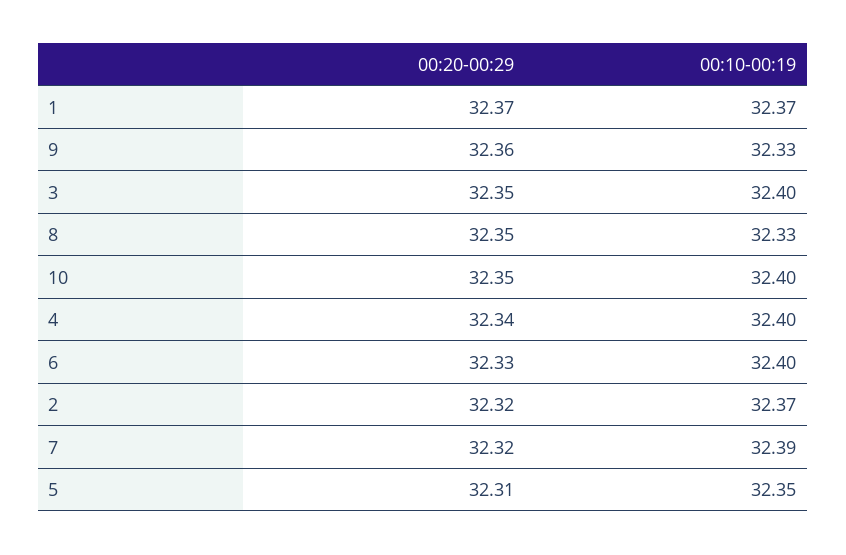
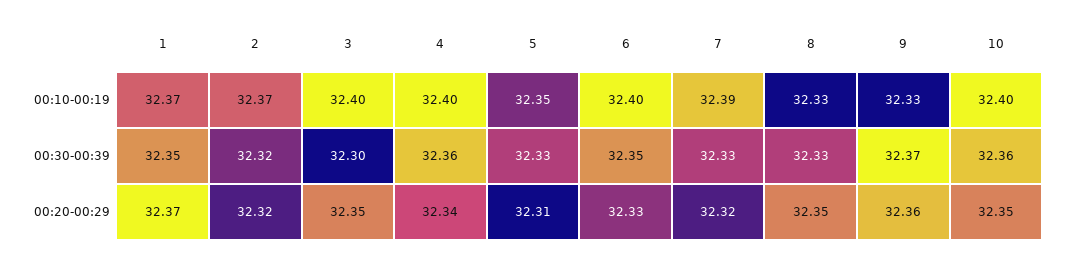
  {
    "00:20-00:29": {
      "1": 32.37,
      "9": 32.36,
      "3": 32.35,
      "8": 32.35,
      "10": 32.35,
      "4": 32.34,
      "6": 32.33,
      "2": 32.32,
      "7": 32.32,
      "5": 32.31
    },
    "00:10-00:19": {
      "1": 32.37,
      "9": 32.33,
      "3": 32.4,
      "8": 32.33,
      "10": 32.4,
      "4": 32.4,
      "6": 32.4,
      "2": 32.37,
      "7": 32.39,
      "5": 32.35
-   }
+   },
+   "00:30-00:39": {
+     "1": 32.35,
+     "2": 32.32,
+     "3": 32.3,
+     "4": 32.36,
+     "5": 32.33,
+     "6": 32.35,
+     "7": 32.33,
+     "8": 32.33,
+     "9": 32.37,
+     "10": 32.36
+   }
  }

